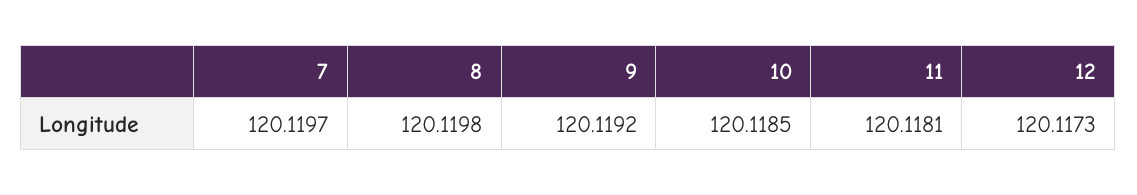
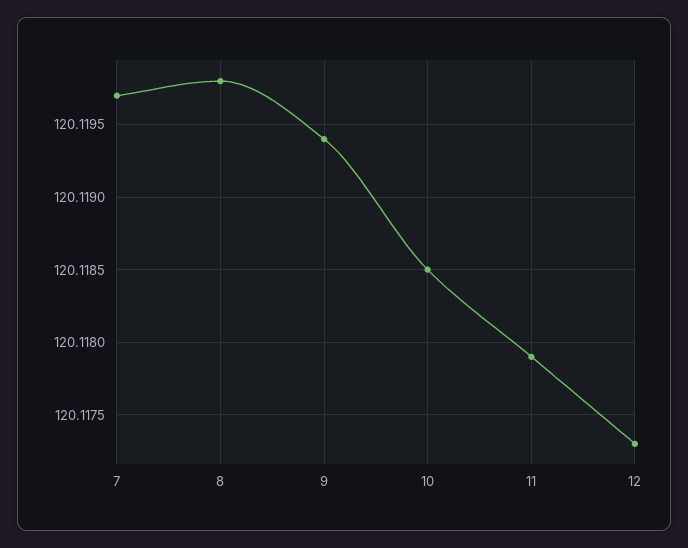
  {
    "7": 120.1197,
    "8": 120.1198,
-   "9": 120.1192,
+   "9": 120.1194,
    "10": 120.1185,
-   "11": 120.1181,
+   "11": 120.1179,
    "12": 120.1173
  }

